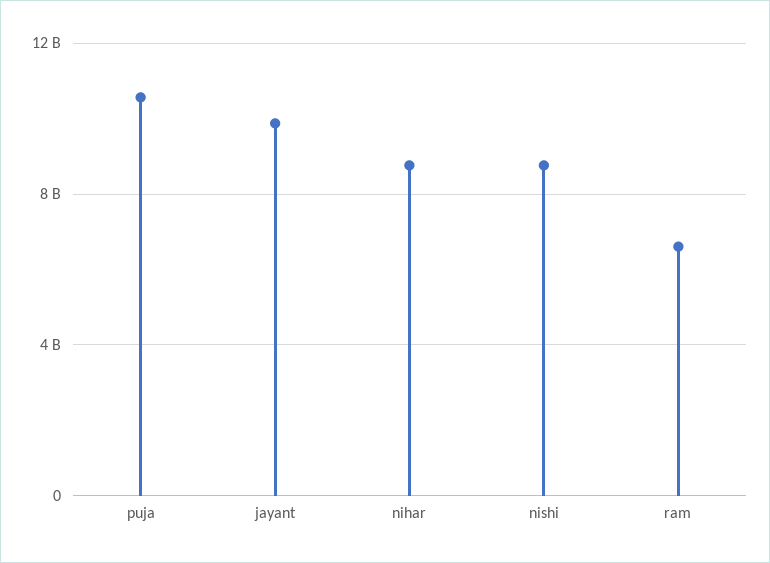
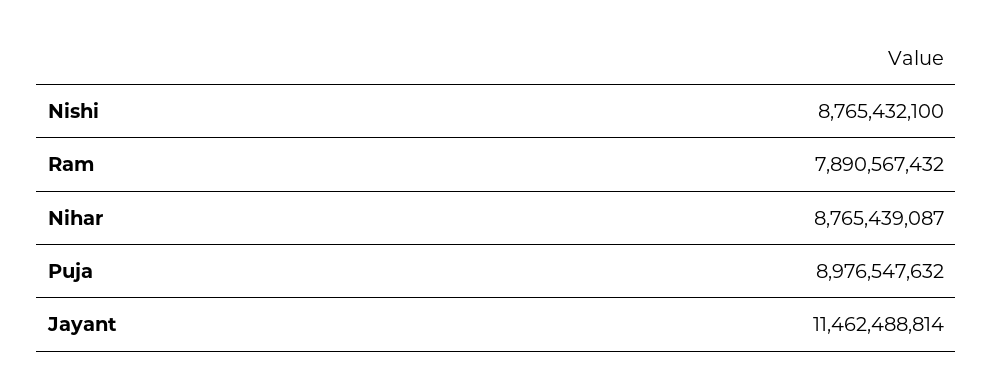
  {
-   "puja": 10500000000,
+   "puja": 8976547632,
-   "jayant": 10000000000,
+   "jayant": 11462488814,
    "nihar": 8765439087,
    "nishi": 8765432100,
-   "ram": 6500000000
+   "ram": 7890567432
  }

